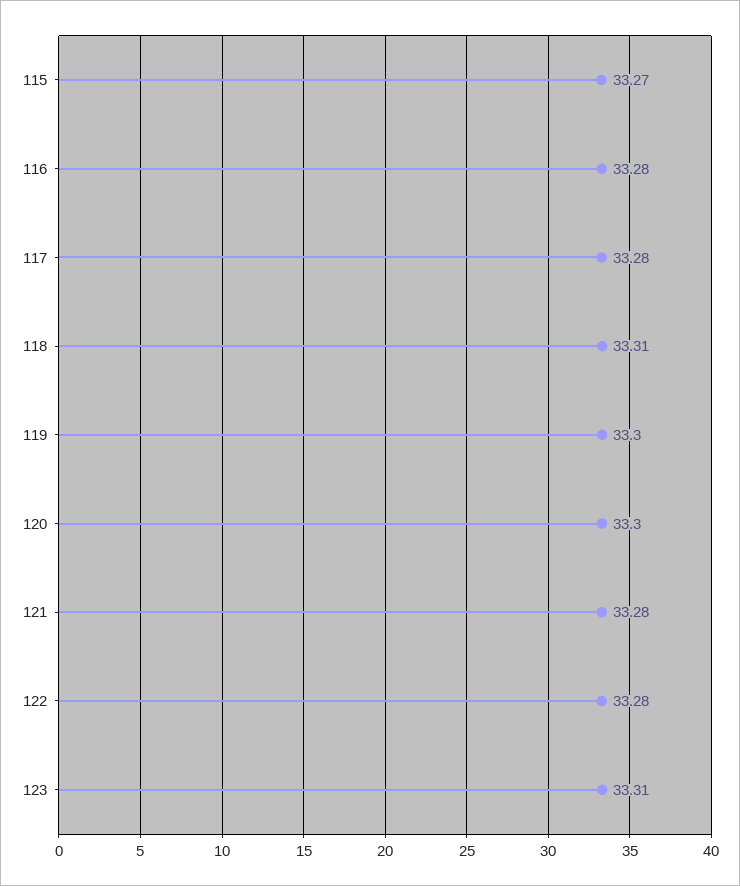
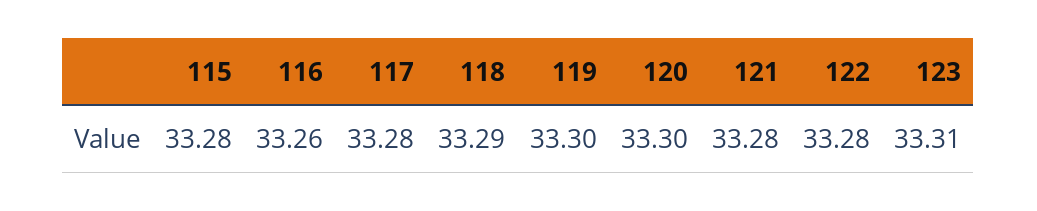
  {
-   "115": 33.27,
+   "115": 33.28,
-   "116": 33.28,
+   "116": 33.26,
    "117": 33.28,
-   "118": 33.31,
+   "118": 33.29,
    "119": 33.3,
    "120": 33.3,
    "121": 33.28,
    "122": 33.28,
    "123": 33.31
  }

